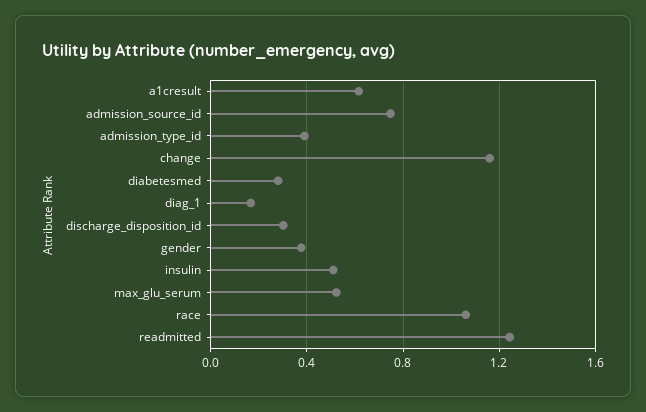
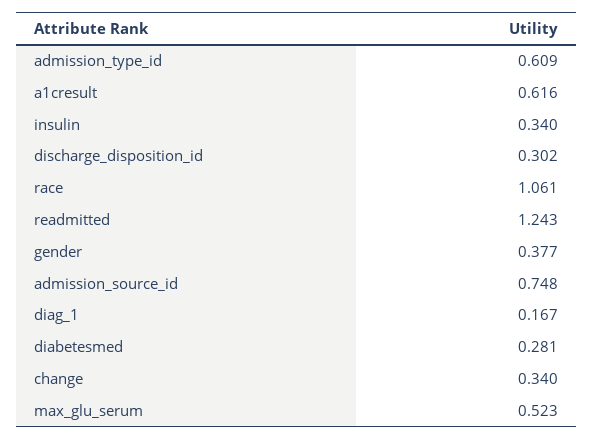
  {
    "a1cresult": 0.616,
    "admission_source_id": 0.748,
-   "admission_type_id": 0.4,
+   "admission_type_id": 0.609,
-   "change": 1.15,
+   "change": 0.34,
    "diabetesmed": 0.281,
    "diag_1": 0.167,
    "discharge_disposition_id": 0.302,
    "gender": 0.377,
-   "insulin": 0.5,
+   "insulin": 0.34,
    "max_glu_serum": 0.523,
    "race": 1.061,
    "readmitted": 1.243
  }

